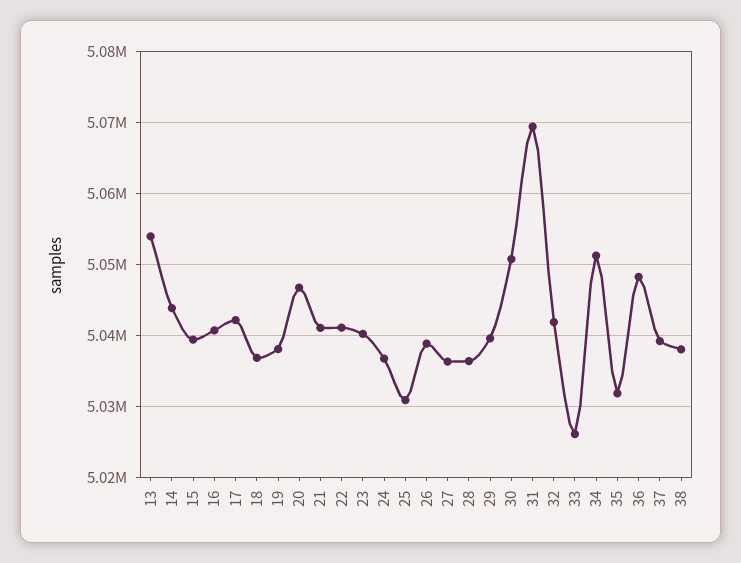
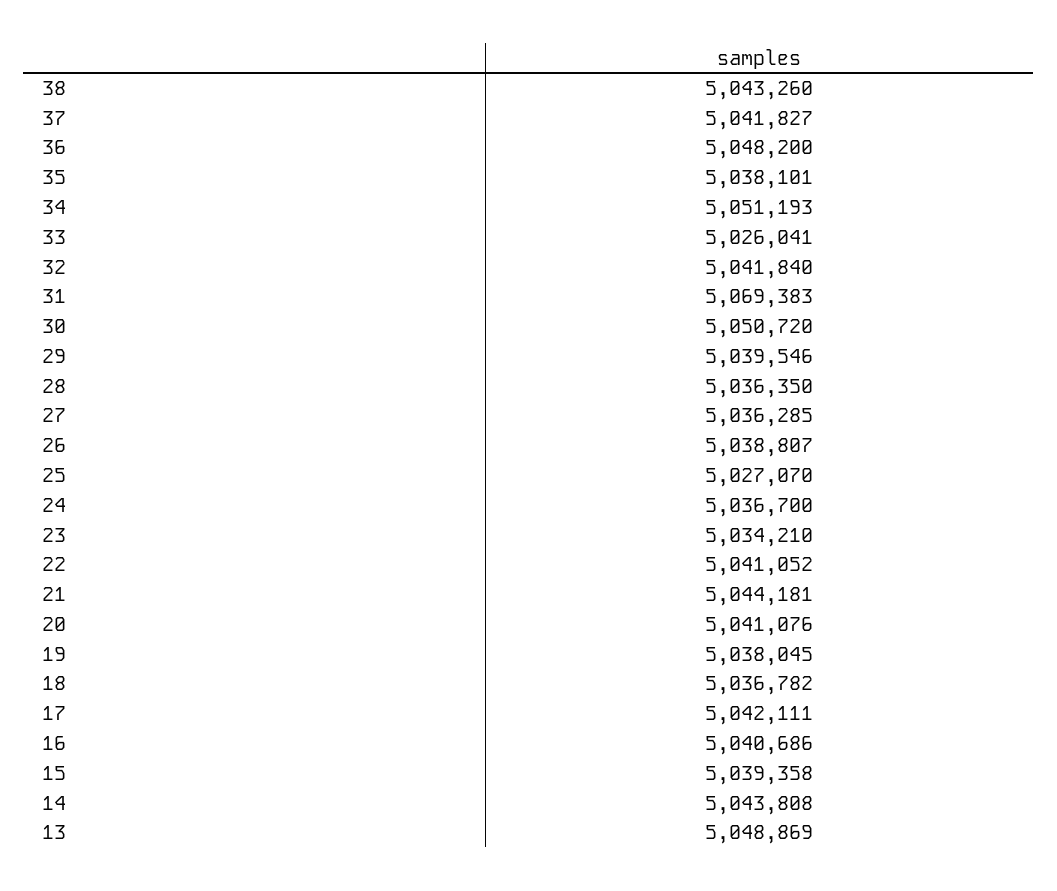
  {
-   "13": 5054000,
+   "13": 5048869,
    "14": 5043808,
    "15": 5039358,
    "16": 5040686,
    "17": 5042111,
    "18": 5036782,
    "19": 5038045,
-   "20": 5047000,
+   "20": 5041076,
-   "21": 5041000,
+   "21": 5044181,
    "22": 5041052,
-   "23": 5040000,
+   "23": 5034210,
    "24": 5036700,
-   "25": 5031000,
+   "25": 5027070,
    "26": 5038807,
    "27": 5036285,
    "28": 5036350,
    "29": 5039546,
    "30": 5050720,
    "31": 5069383,
    "32": 5041840,
    "33": 5026041,
    "34": 5051193,
-   "35": 5032000,
+   "35": 5038101,
    "36": 5048200,
-   "37": 5039000,
+   "37": 5041827,
-   "38": 5038000
+   "38": 5043260
  }

